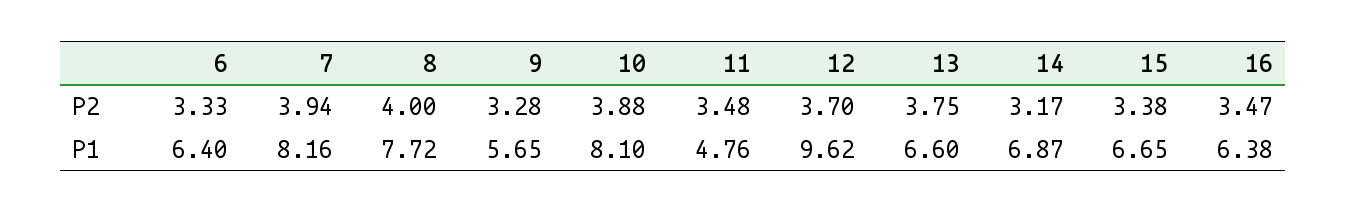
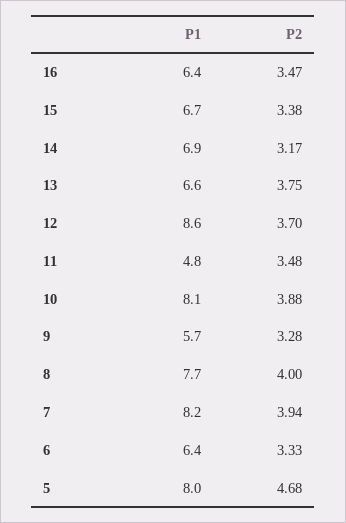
  {
    "6": {
      "P2": 3.33,
      "P1": 6.4
    },
    "7": {
      "P2": 3.94,
      "P1": 8.16
    },
    "8": {
      "P2": 4,
      "P1": 7.72
    },
    "9": {
      "P2": 3.28,
      "P1": 5.65
    },
    "10": {
      "P2": 3.88,
      "P1": 8.1
    },
    "11": {
      "P2": 3.48,
      "P1": 4.76
    },
    "12": {
      "P2": 3.7,
-     "P1": 9.62
+     "P1": 8.6
    },
    "13": {
      "P2": 3.75,
      "P1": 6.6
    },
    "14": {
      "P2": 3.17,
      "P1": 6.87
    },
    "15": {
      "P2": 3.38,
      "P1": 6.65
    },
    "16": {
      "P2": 3.47,
      "P1": 6.38
-   }
+   },
+   "5": {
+     "P1": 8,
+     "P2": 4.68
+   }
  }

